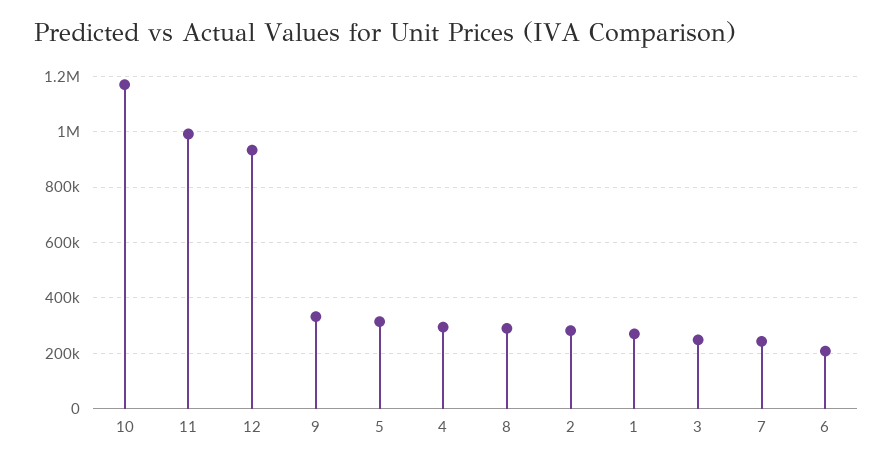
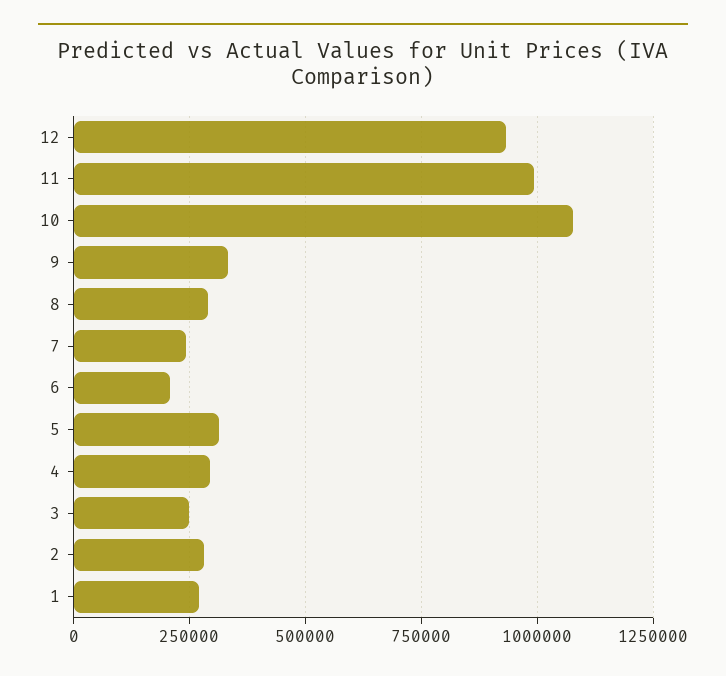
  {
-   "10": 1175000,
+   "10": 1075000,
    "11": 1000000,
    "12": 925000,
    "9": 325000,
    "5": 325000,
    "4": 300000,
    "8": 300000,
    "2": 275000,
    "1": 275000,
    "3": 250000,
    "7": 250000,
    "6": 200000
  }

